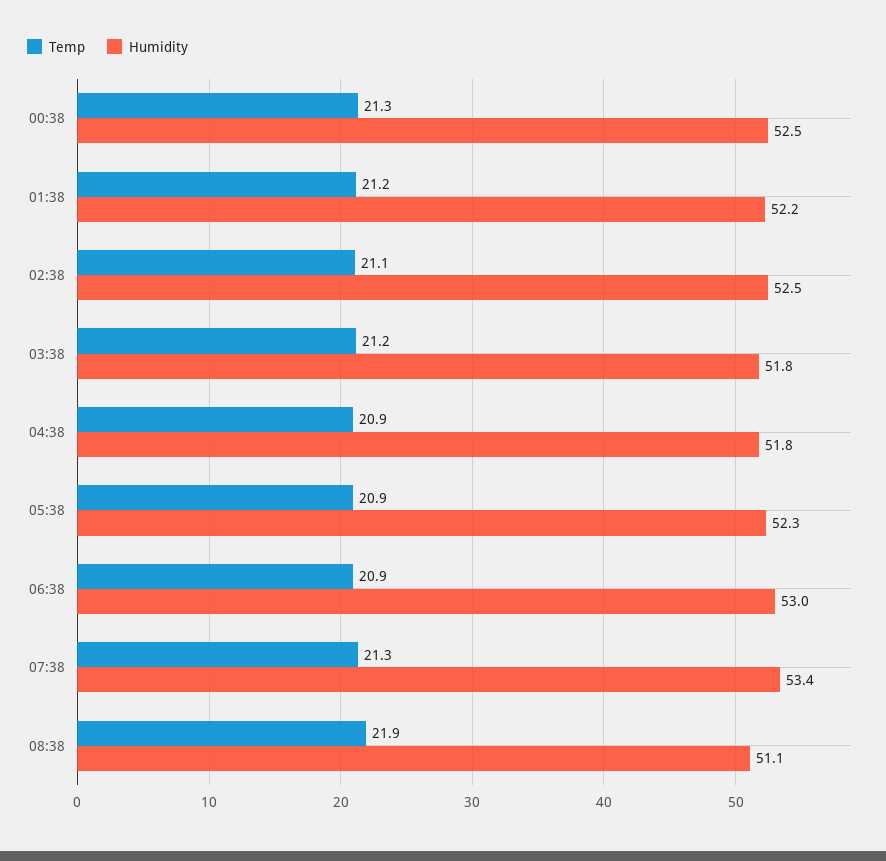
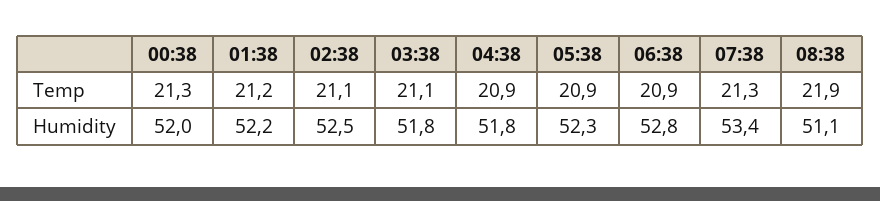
  {
    "Temp": {
      "00:38": 21.3,
      "01:38": 21.2,
      "02:38": 21.1,
-     "03:38": 21.2,
+     "03:38": 21.1,
      "04:38": 20.9,
      "05:38": 20.9,
      "06:38": 20.9,
      "07:38": 21.3,
      "08:38": 21.9
    },
    "Humidity": {
-     "00:38": 52.5,
+     "00:38": 52,
      "01:38": 52.2,
      "02:38": 52.5,
      "03:38": 51.8,
      "04:38": 51.8,
      "05:38": 52.3,
-     "06:38": 53,
+     "06:38": 52.8,
      "07:38": 53.4,
      "08:38": 51.1
    }
  }

